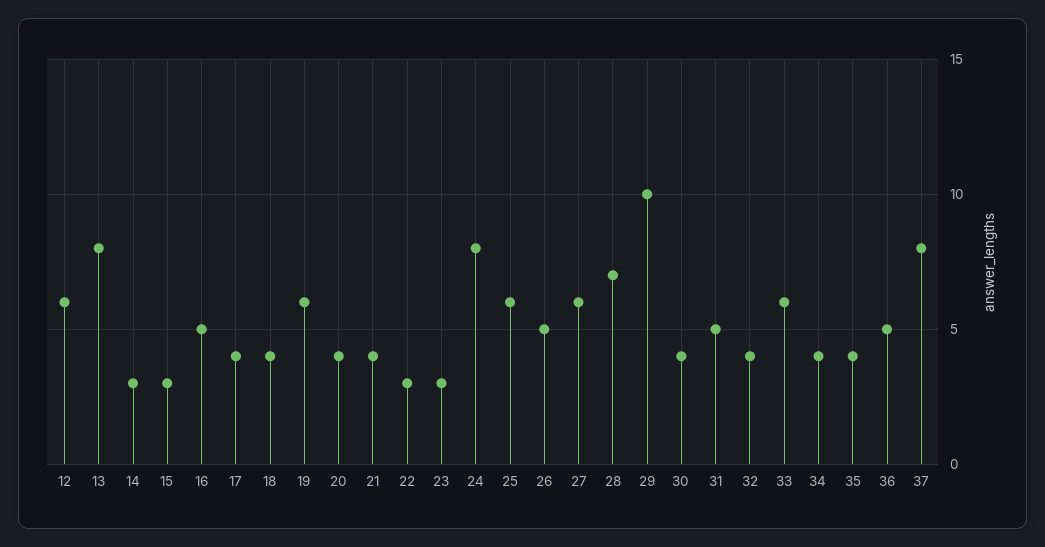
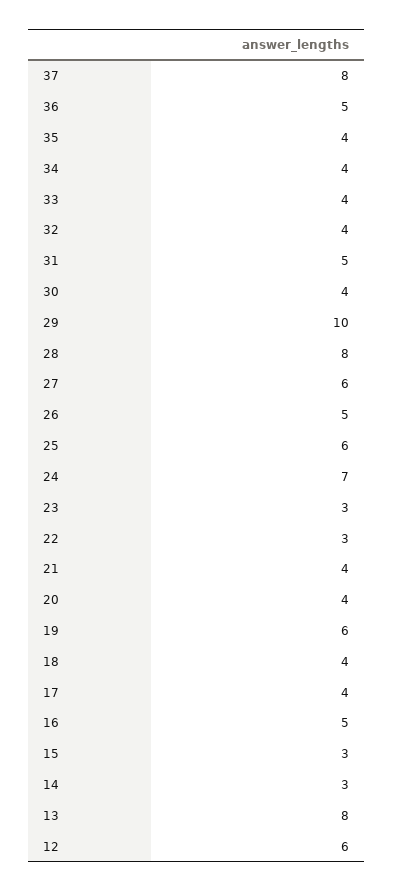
  {
    "12": 6,
    "13": 8,
    "14": 3,
    "15": 3,
    "16": 5,
    "17": 4,
    "18": 4,
    "19": 6,
    "20": 4,
    "21": 4,
    "22": 3,
    "23": 3,
-   "24": 8,
+   "24": 7,
    "25": 6,
    "26": 5,
    "27": 6,
-   "28": 7,
+   "28": 8,
    "29": 10,
    "30": 4,
    "31": 5,
    "32": 4,
-   "33": 6,
+   "33": 4,
    "34": 4,
    "35": 4,
    "36": 5,
    "37": 8
  }

